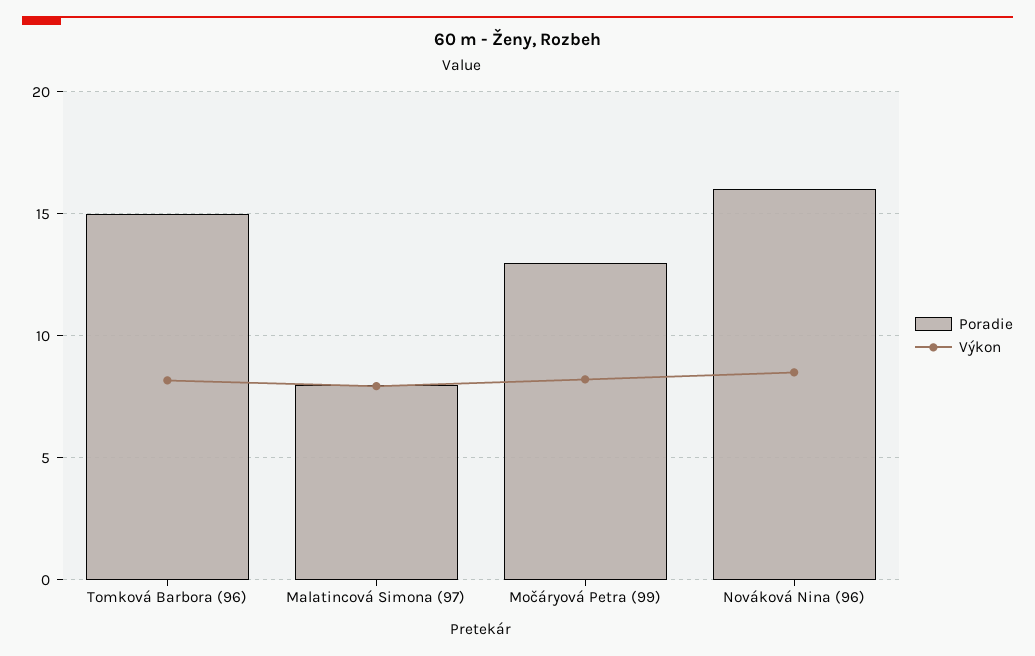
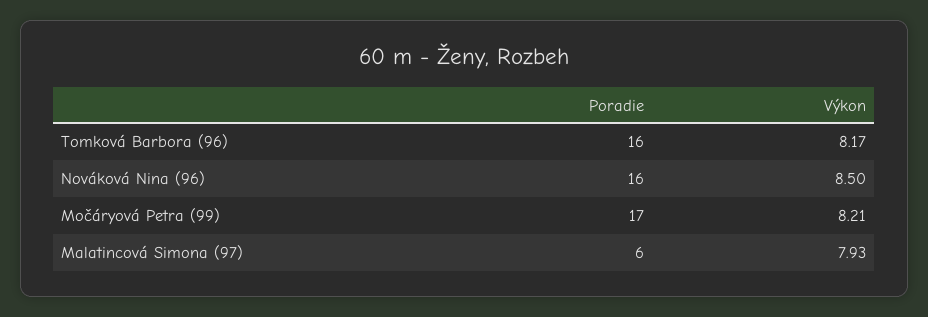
  {
    "Poradie": {
-     "Tomková Barbora (96)": 15,
+     "Tomková Barbora (96)": 16,
-     "Malatincová Simona (97)": 8,
+     "Malatincová Simona (97)": 6,
-     "Močáryová Petra (99)": 13,
+     "Močáryová Petra (99)": 17,
      "Nováková Nina (96)": 16
    },
    "Výkon": {
      "Tomková Barbora (96)": 8.17,
      "Malatincová Simona (97)": 7.93,
      "Močáryová Petra (99)": 8.21,
      "Nováková Nina (96)": 8.5
    }
  }

